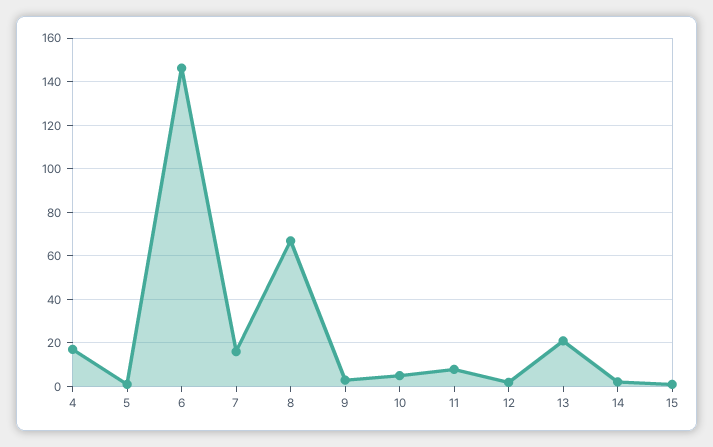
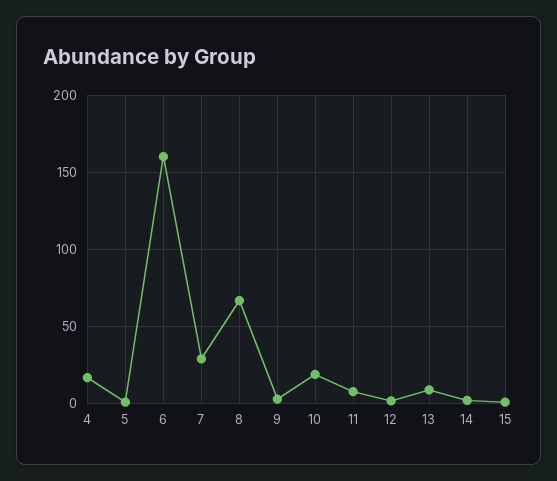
  {
    "4": 15,
    "5": 0,
-   "6": 145,
+   "6": 160,
-   "7": 15,
+   "7": 30,
    "8": 65,
    "9": 5,
-   "10": 5,
+   "10": 20,
    "11": 10,
    "12": 0,
-   "13": 20,
+   "13": 10,
    "14": 0,
    "15": 0
  }

